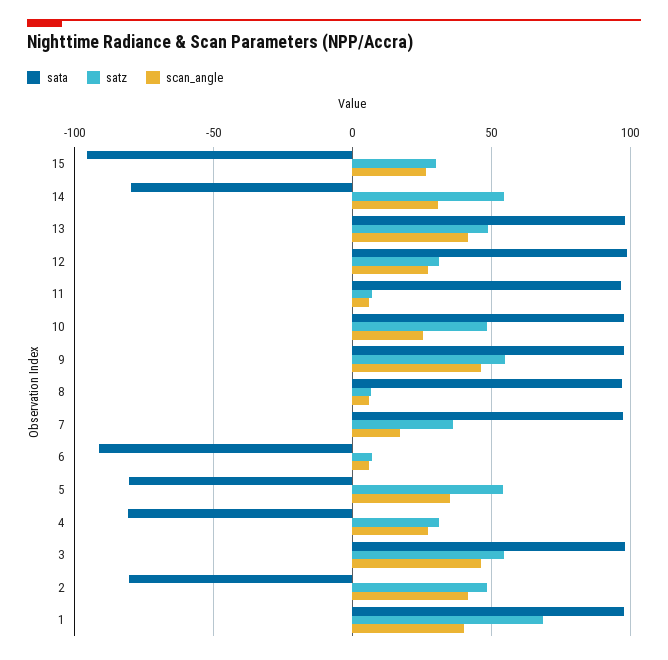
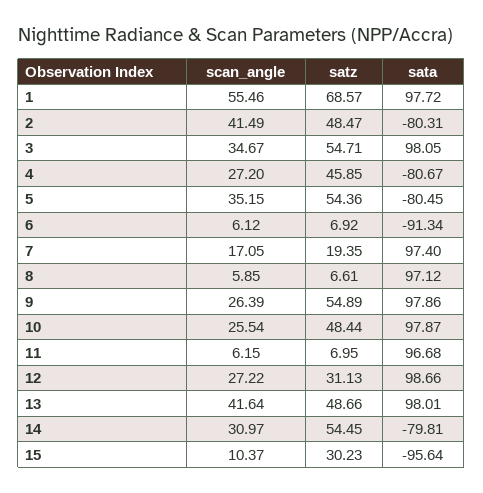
  {
    "sata": {
      "15": -95.64,
      "14": -79.81,
      "13": 98.01,
      "12": 98.66,
      "11": 96.68,
      "10": 97.87,
      "9": 97.86,
      "8": 97.12,
      "7": 97.4,
      "6": -91.34,
      "5": -80.45,
      "4": -80.67,
      "3": 98.05,
      "2": -80.31,
      "1": 97.72
    },
    "satz": {
      "15": 30.23,
      "14": 54.45,
      "13": 48.66,
      "12": 31.13,
      "11": 6.95,
      "10": 48.44,
      "9": 54.89,
      "8": 6.61,
-     "7": 35,
+     "7": 19.35,
      "6": 6.92,
      "5": 54.36,
-     "4": 30,
+     "4": 45.85,
      "3": 54.71,
      "2": 48.47,
      "1": 68.57
    },
    "scan_angle": {
-     "15": 25,
+     "15": 10.37,
      "14": 30.97,
      "13": 41.64,
      "12": 27.22,
      "11": 6.15,
      "10": 25.54,
-     "9": 45,
+     "9": 26.39,
      "8": 5.85,
      "7": 17.05,
      "6": 6.12,
      "5": 35.15,
      "4": 27.2,
-     "3": 45,
+     "3": 34.67,
      "2": 41.49,
-     "1": 40
+     "1": 55.46
    }
  }

